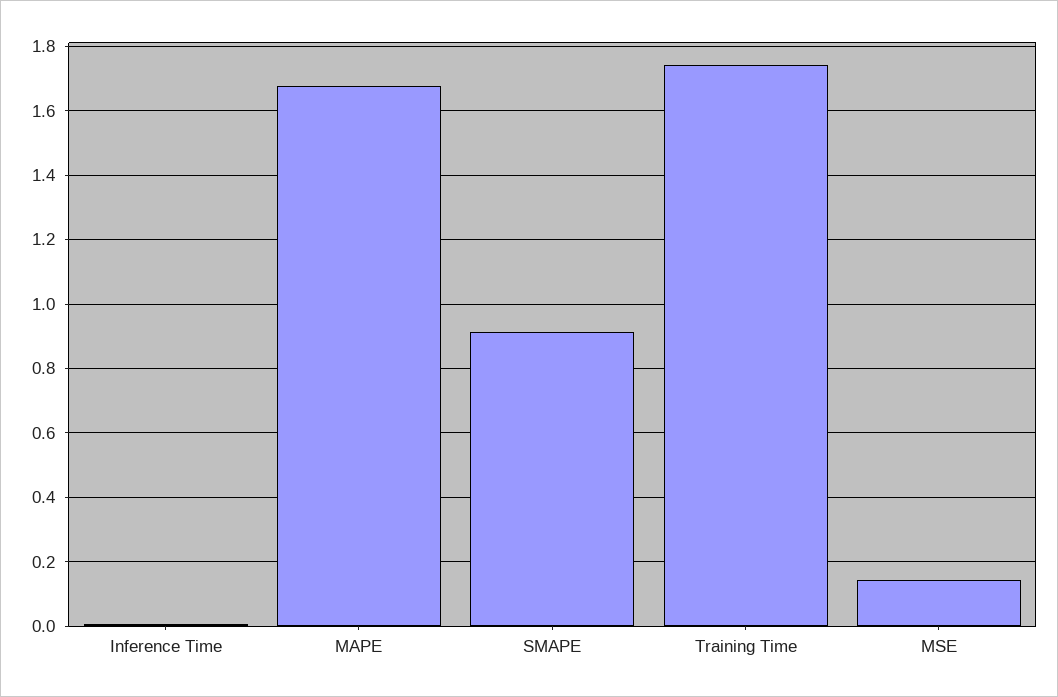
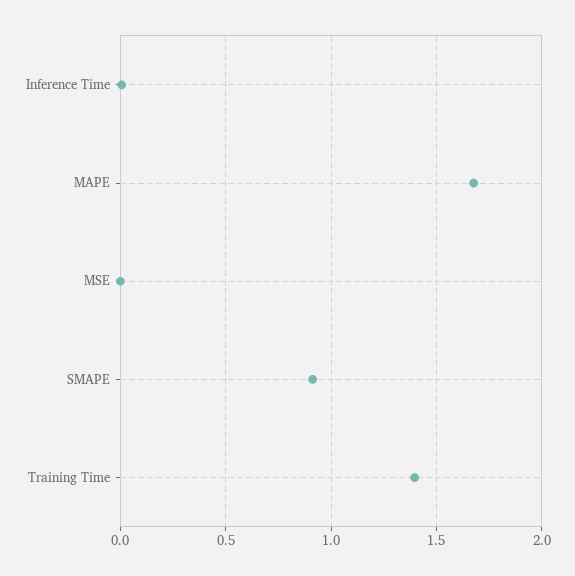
  {
    "Inference Time": 0,
    "MAPE": 1.68,
    "SMAPE": 0.92,
-   "Training Time": 1.74,
+   "Training Time": 1.4,
-   "MSE": 0.14
+   "MSE": 0
  }

